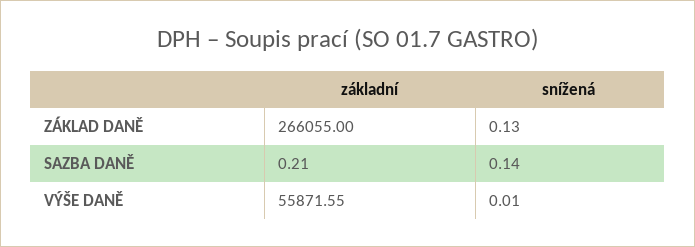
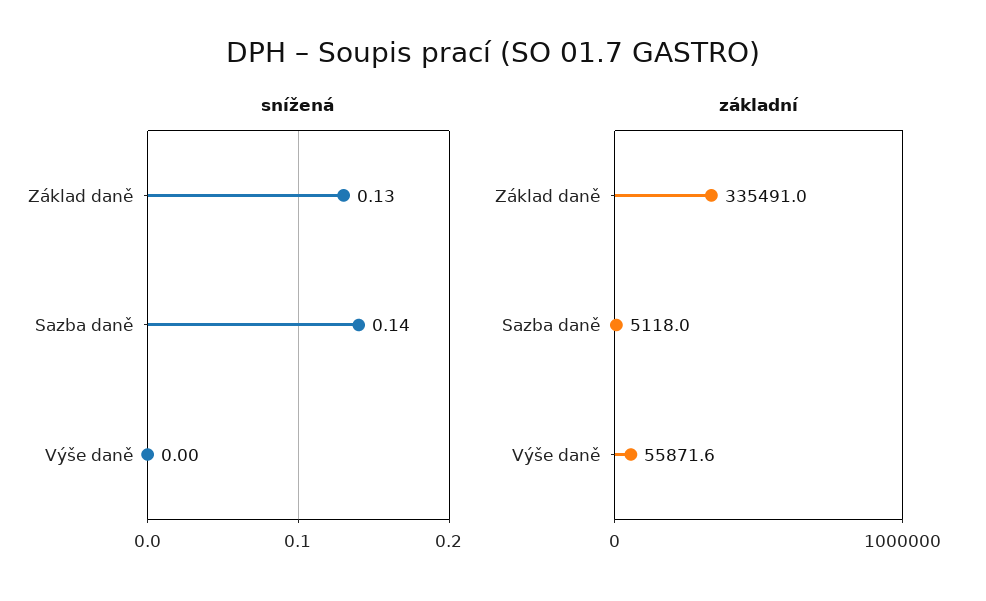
  {
    "základní": {
-     "ZÁKLAD DANĚ": 266055,
+     "ZÁKLAD DANĚ": 335491,
-     "SAZBA DANĚ": 0.21,
+     "SAZBA DANĚ": 5118,
      "VÝŠE DANĚ": 55871.55
    },
    "snížená": {
      "ZÁKLAD DANĚ": 0.13,
      "SAZBA DANĚ": 0.14,
-     "VÝŠE DANĚ": 0.01
+     "VÝŠE DANĚ": 0
    }
  }

